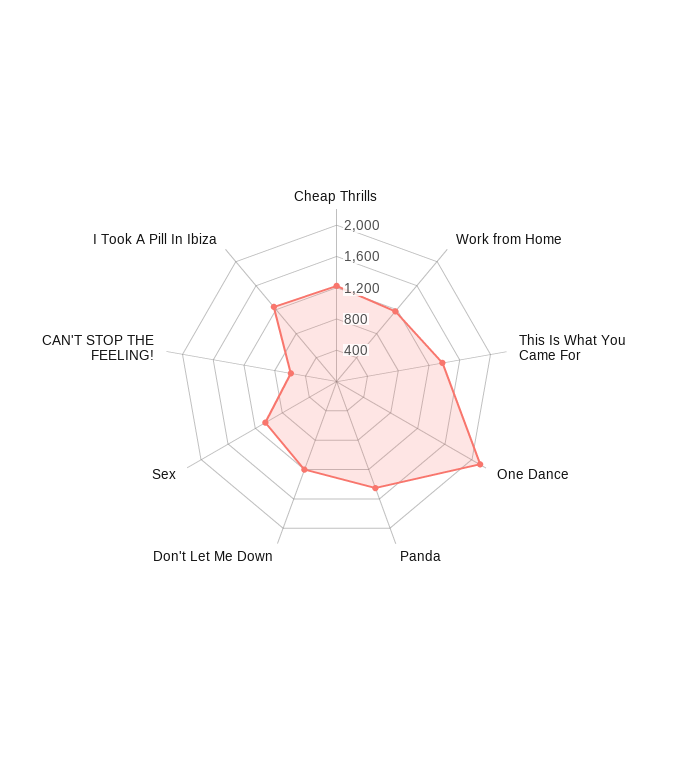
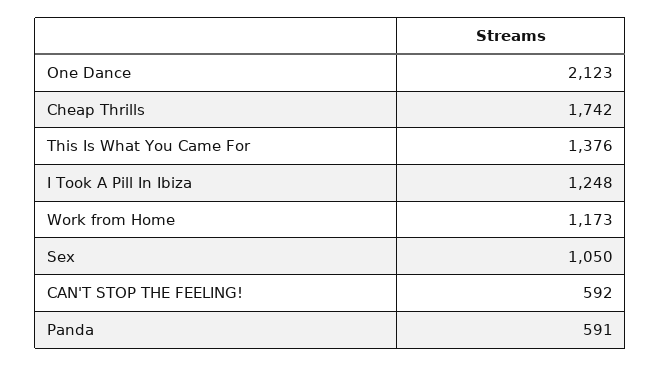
  {
-   "Cheap Thrills": 1200,
+   "Cheap Thrills": 1742,
    "Work from Home": 1173,
    "This Is What You Came For": 1376,
    "One Dance": 2123,
-   "Panda": 1400,
+   "Panda": 591,
-   "Don't Let Me Down": 1200,
    "Sex": 1050,
    "CAN'T STOP THE FEELING!": 592,
    "I Took A Pill In Ibiza": 1248
  }

